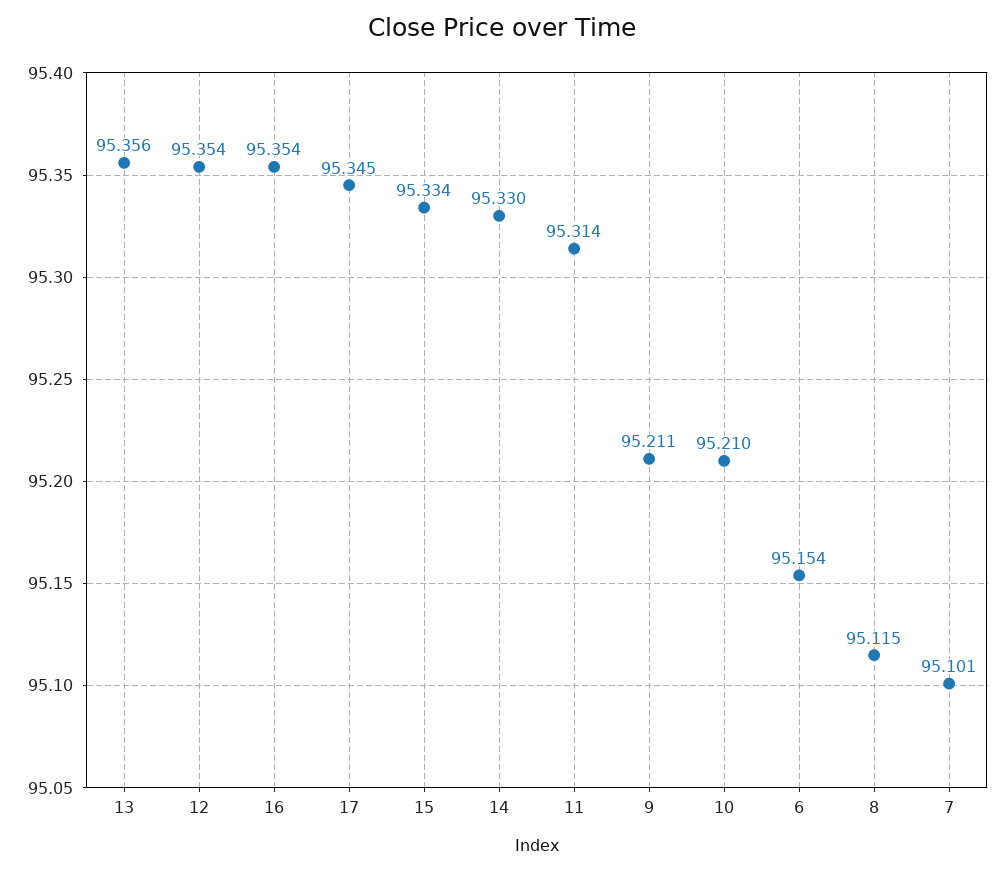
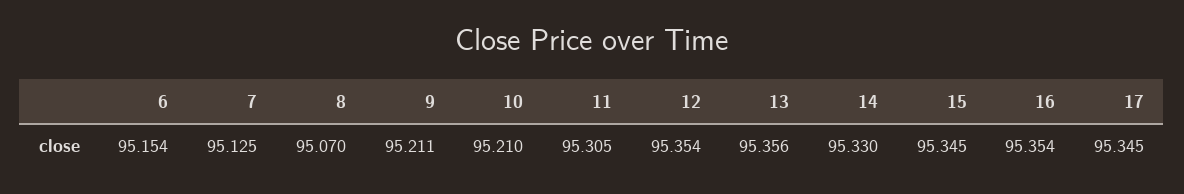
  {
    "13": 95.356,
    "12": 95.354,
    "16": 95.354,
    "17": 95.345,
-   "15": 95.334,
+   "15": 95.345,
    "14": 95.33,
-   "11": 95.314,
+   "11": 95.305,
    "9": 95.211,
    "10": 95.21,
    "6": 95.154,
-   "8": 95.115,
+   "8": 95.07,
-   "7": 95.101
+   "7": 95.125
  }

